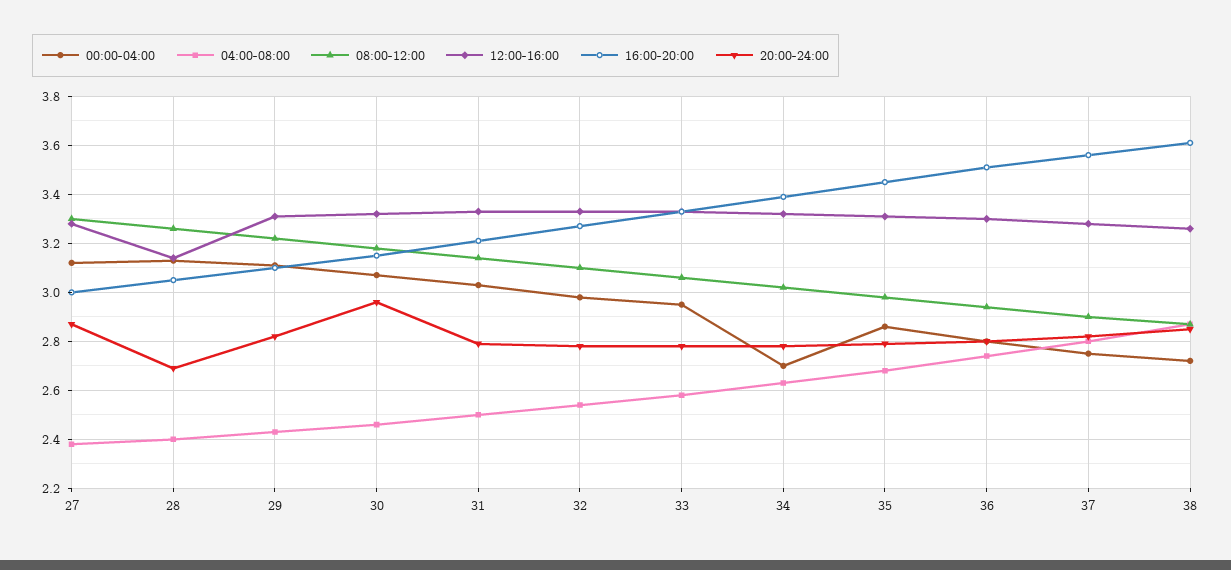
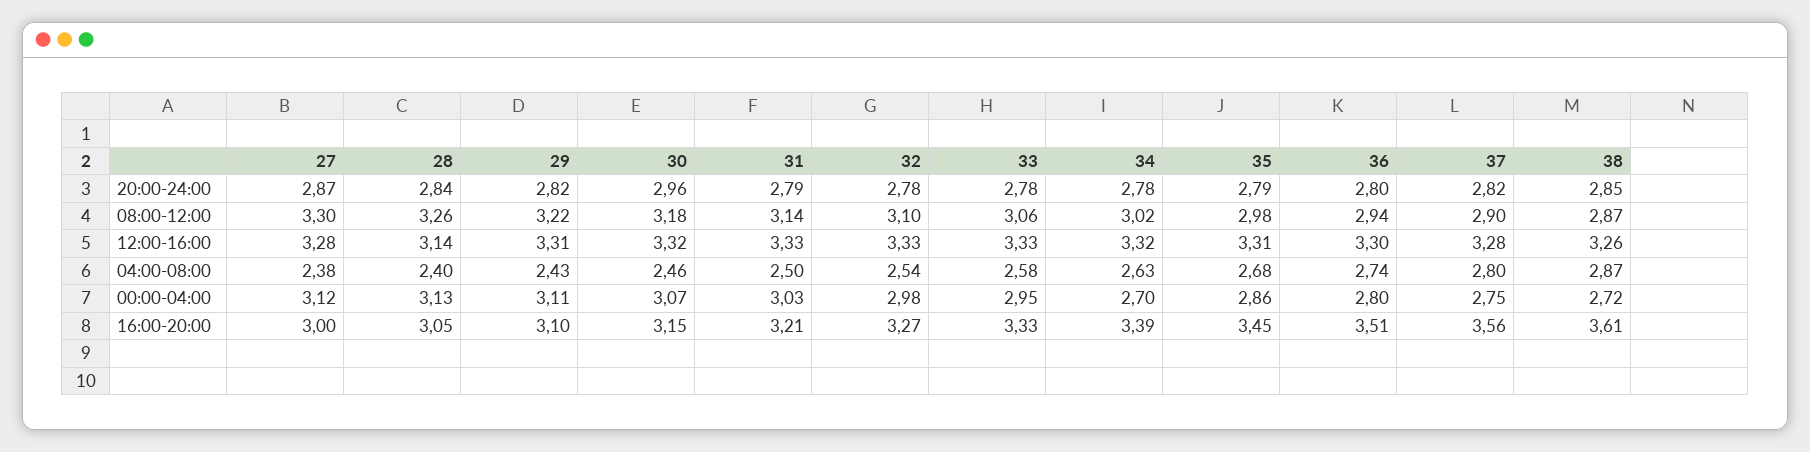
  {
    "00:00-04:00": {
      "27": 3.12,
      "28": 3.13,
      "29": 3.11,
      "30": 3.07,
      "31": 3.03,
      "32": 2.98,
      "33": 2.95,
      "34": 2.7,
      "35": 2.86,
      "36": 2.8,
      "37": 2.75,
      "38": 2.72
    },
    "04:00-08:00": {
      "27": 2.38,
      "28": 2.4,
      "29": 2.43,
      "30": 2.46,
      "31": 2.5,
      "32": 2.54,
      "33": 2.58,
      "34": 2.63,
      "35": 2.68,
      "36": 2.74,
      "37": 2.8,
      "38": 2.87
    },
    "08:00-12:00": {
      "27": 3.3,
      "28": 3.26,
      "29": 3.22,
      "30": 3.18,
      "31": 3.14,
      "32": 3.1,
      "33": 3.06,
      "34": 3.02,
      "35": 2.98,
      "36": 2.94,
      "37": 2.9,
      "38": 2.87
    },
    "12:00-16:00": {
      "27": 3.28,
      "28": 3.14,
      "29": 3.31,
      "30": 3.32,
      "31": 3.33,
      "32": 3.33,
      "33": 3.33,
      "34": 3.32,
      "35": 3.31,
      "36": 3.3,
      "37": 3.28,
      "38": 3.26
    },
    "16:00-20:00": {
      "27": 3,
      "28": 3.05,
      "29": 3.1,
      "30": 3.15,
      "31": 3.21,
      "32": 3.27,
      "33": 3.33,
      "34": 3.39,
      "35": 3.45,
      "36": 3.51,
      "37": 3.56,
      "38": 3.61
    },
    "20:00-24:00": {
      "27": 2.87,
-     "28": 2.7,
+     "28": 2.84,
      "29": 2.82,
      "30": 2.96,
      "31": 2.79,
      "32": 2.78,
      "33": 2.78,
      "34": 2.78,
      "35": 2.79,
      "36": 2.8,
      "37": 2.82,
      "38": 2.85
    }
  }

